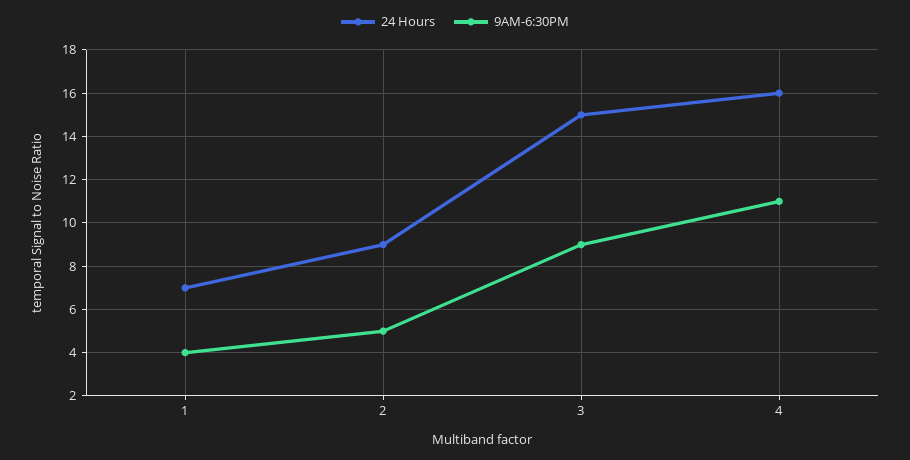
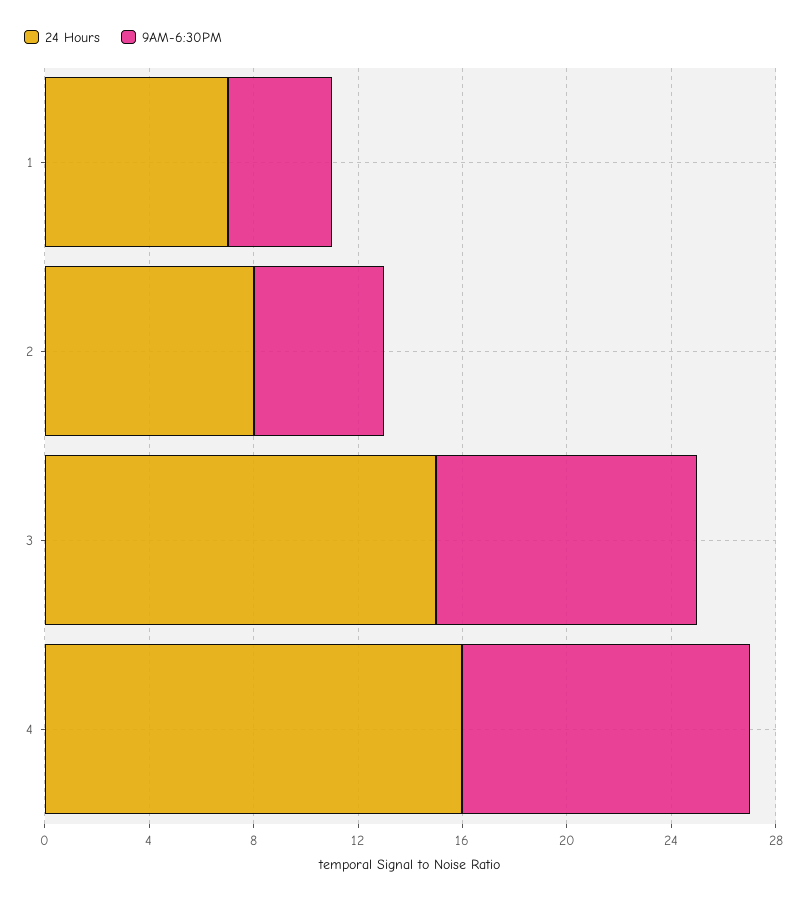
  {
    "24 Hours": {
      "1": 7,
-     "2": 9,
+     "2": 8,
      "3": 15,
      "4": 16
    },
    "9AM-6:30PM": {
      "1": 4,
      "2": 5,
-     "3": 9,
+     "3": 10,
      "4": 11
    }
  }

